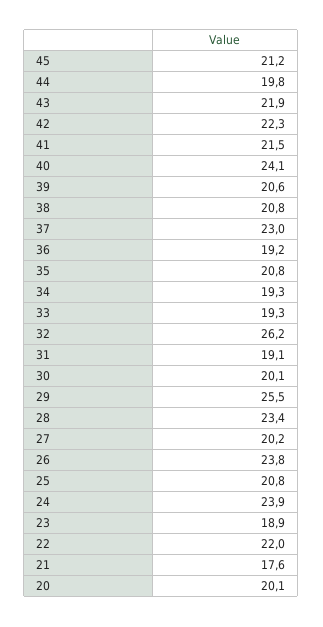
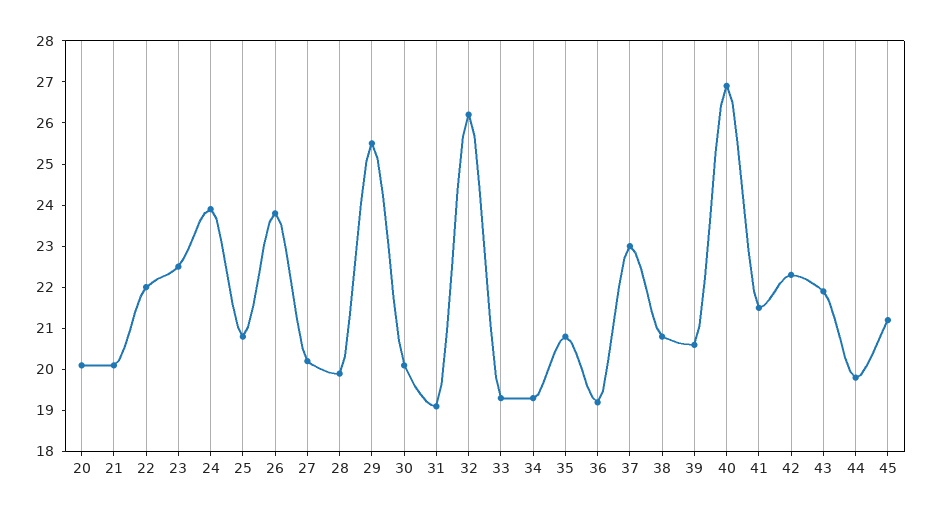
  {
    "45": 21.2,
    "44": 19.8,
    "43": 21.9,
    "42": 22.3,
    "41": 21.5,
-   "40": 24.1,
+   "40": 27,
    "39": 20.6,
    "38": 20.8,
    "37": 23,
    "36": 19.2,
    "35": 20.8,
    "34": 19.3,
    "33": 19.3,
    "32": 26.2,
    "31": 19.1,
    "30": 20.1,
    "29": 25.5,
-   "28": 23.4,
+   "28": 20,
    "27": 20.2,
    "26": 23.8,
    "25": 20.8,
    "24": 23.9,
-   "23": 18.9,
+   "23": 22.5,
    "22": 22,
-   "21": 17.6,
+   "21": 20,
    "20": 20.1
  }

